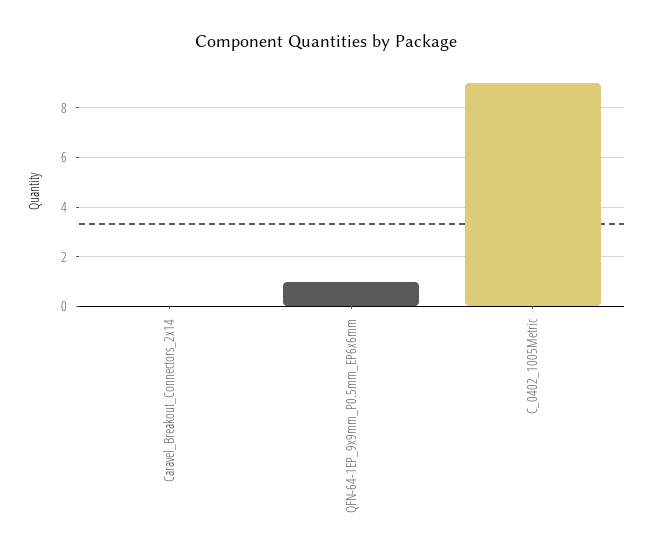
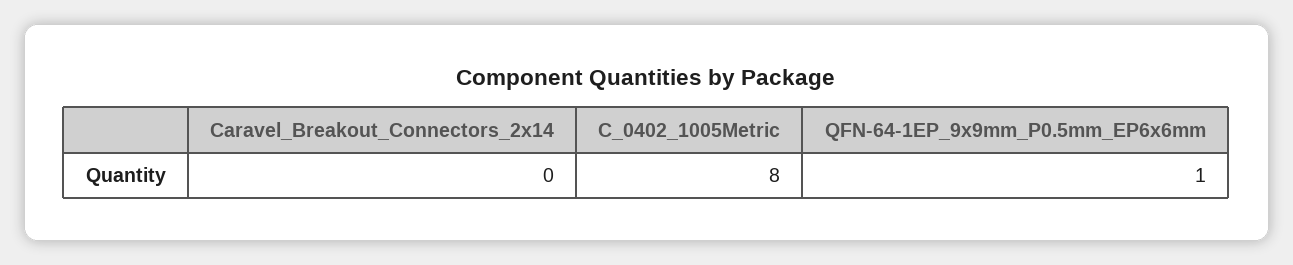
  {
    "Caravel_Breakout_Connectors_2x14": 0,
    "QFN-64-1EP_9x9mm_P0.5mm_EP6x6mm": 1,
-   "C_0402_1005Metric": 9
+   "C_0402_1005Metric": 8
  }

